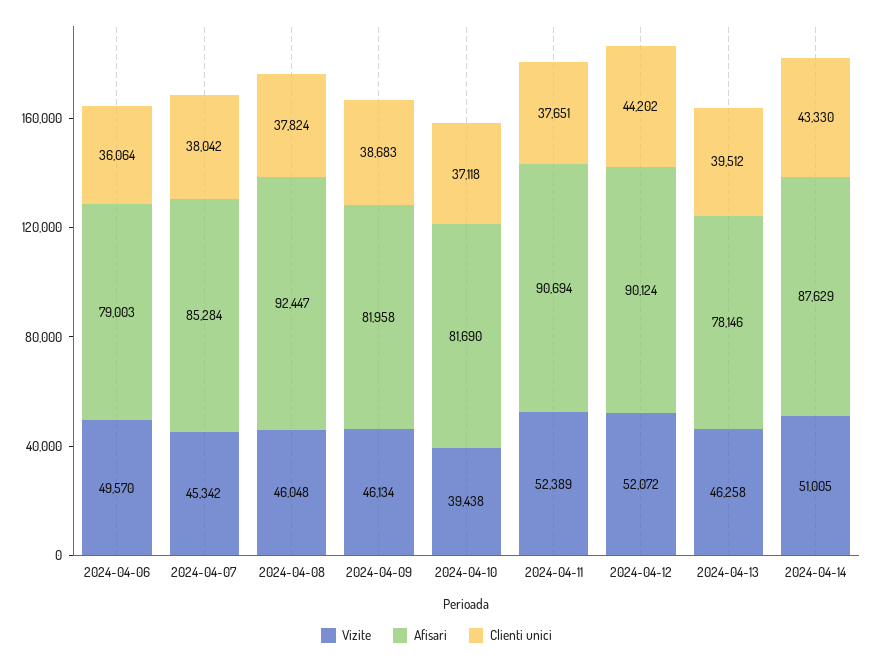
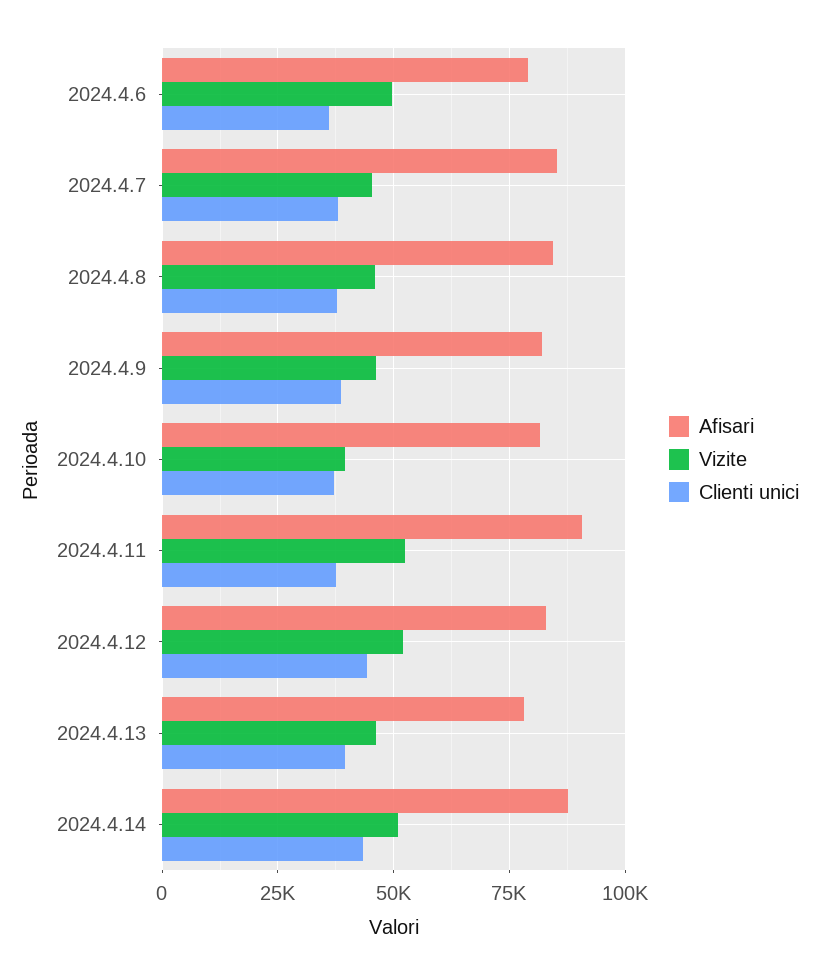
  {
    "Vizite": {
      "2024-04-06": 49570,
      "2024-04-07": 45342,
      "2024-04-08": 46048,
      "2024-04-09": 46134,
      "2024-04-10": 39438,
      "2024-04-11": 52389,
      "2024-04-12": 52072,
      "2024-04-13": 46258,
      "2024-04-14": 51005
    },
    "Afisari": {
      "2024-04-06": 79003,
      "2024-04-07": 85284,
-     "2024-04-08": 92447,
+     "2024-04-08": 85000,
      "2024-04-09": 81958,
      "2024-04-10": 81690,
      "2024-04-11": 90694,
-     "2024-04-12": 90124,
+     "2024-04-12": 82500,
      "2024-04-13": 78146,
      "2024-04-14": 87629
    },
    "Clienti unici": {
      "2024-04-06": 36064,
      "2024-04-07": 38042,
      "2024-04-08": 37824,
      "2024-04-09": 38683,
      "2024-04-10": 37118,
      "2024-04-11": 37651,
      "2024-04-12": 44202,
      "2024-04-13": 39512,
      "2024-04-14": 43330
    }
  }

